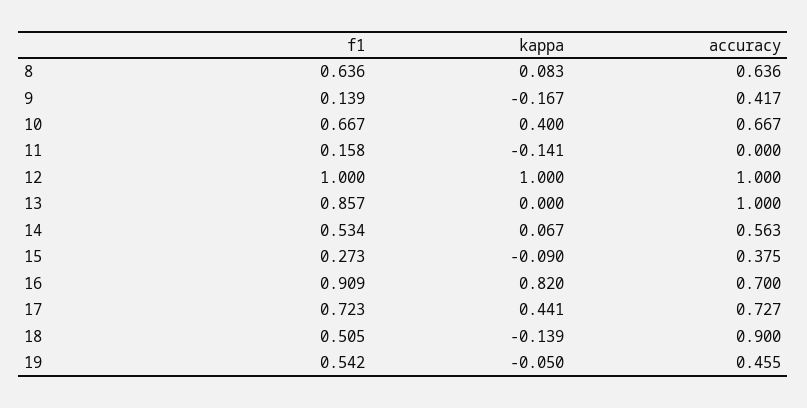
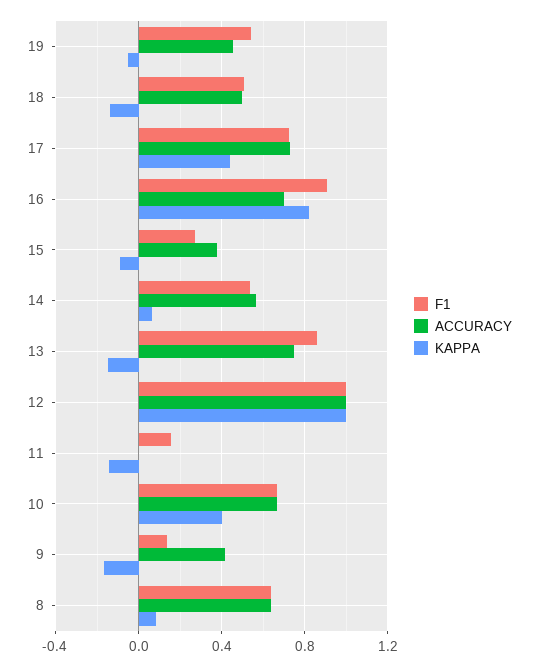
  {
    "f1": {
      "8": 0.636,
      "9": 0.139,
      "10": 0.667,
      "11": 0.158,
      "12": 1,
      "13": 0.857,
      "14": 0.534,
      "15": 0.273,
      "16": 0.909,
      "17": 0.723,
      "18": 0.505,
      "19": 0.542
    },
    "kappa": {
      "8": 0.083,
      "9": -0.167,
      "10": 0.4,
      "11": -0.141,
      "12": 1,
-     "13": 0,
+     "13": -0.15,
      "14": 0.067,
      "15": -0.09,
      "16": 0.82,
      "17": 0.441,
      "18": -0.139,
      "19": -0.05
    },
    "accuracy": {
      "8": 0.636,
      "9": 0.417,
      "10": 0.667,
      "11": 0,
      "12": 1,
-     "13": 1,
+     "13": 0.75,
      "14": 0.563,
      "15": 0.375,
      "16": 0.7,
      "17": 0.727,
-     "18": 0.9,
+     "18": 0.5,
      "19": 0.455
    }
  }

